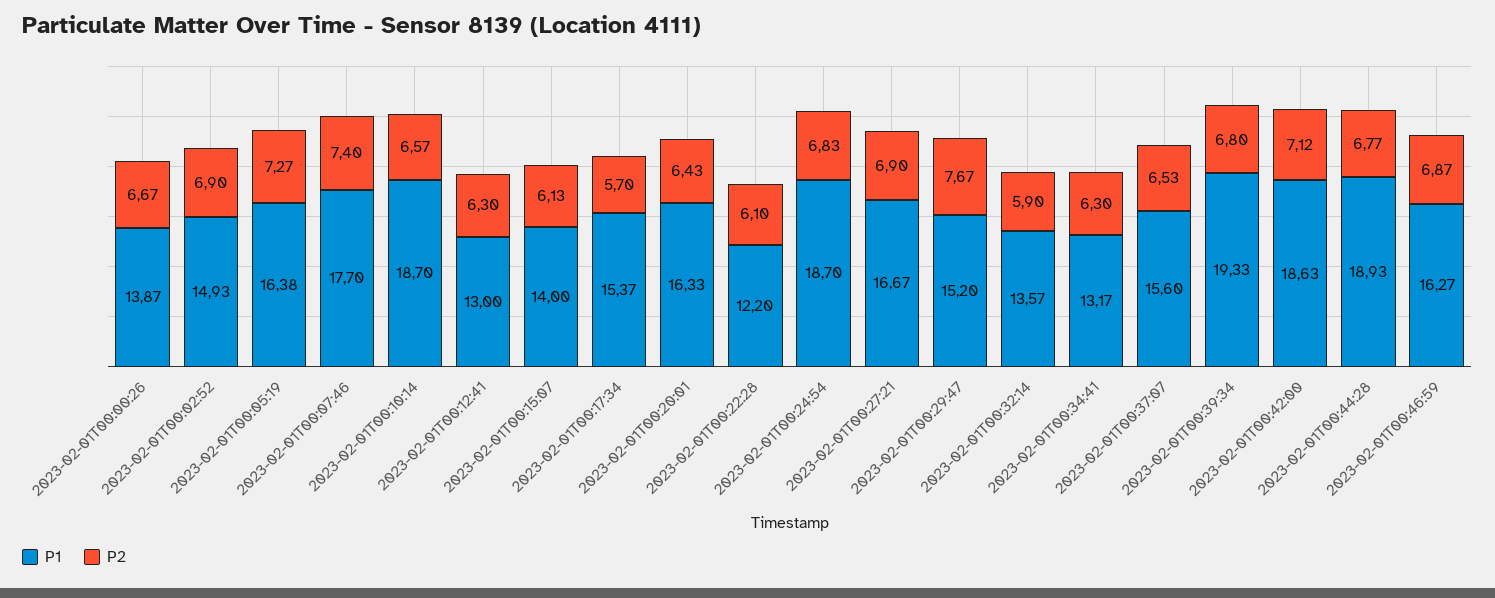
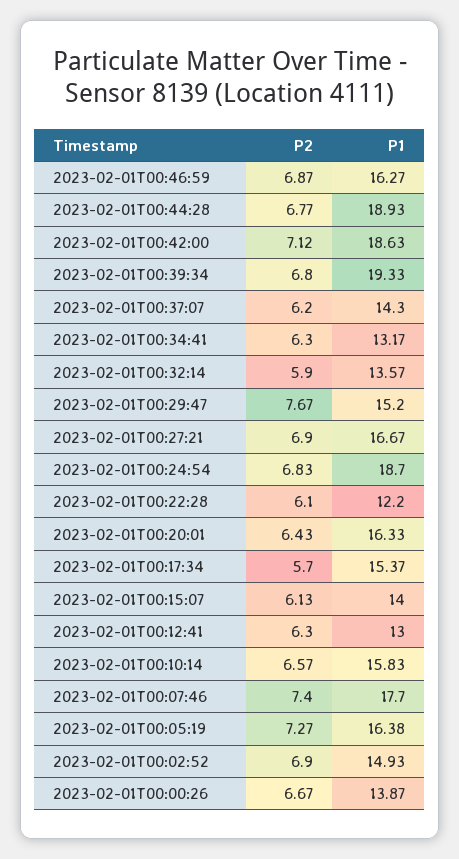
  {
    "P1": {
      "2023-02-01T00:00:26": 13.87,
      "2023-02-01T00:02:52": 14.93,
      "2023-02-01T00:05:19": 16.38,
      "2023-02-01T00:07:46": 17.7,
-     "2023-02-01T00:10:14": 18.7,
+     "2023-02-01T00:10:14": 15.83,
      "2023-02-01T00:12:41": 13,
      "2023-02-01T00:15:07": 14,
      "2023-02-01T00:17:34": 15.37,
      "2023-02-01T00:20:01": 16.33,
      "2023-02-01T00:22:28": 12.2,
      "2023-02-01T00:24:54": 18.7,
      "2023-02-01T00:27:21": 16.67,
      "2023-02-01T00:29:47": 15.2,
      "2023-02-01T00:32:14": 13.57,
      "2023-02-01T00:34:41": 13.17,
-     "2023-02-01T00:37:07": 15.6,
+     "2023-02-01T00:37:07": 14.3,
      "2023-02-01T00:39:34": 19.33,
      "2023-02-01T00:42:00": 18.63,
      "2023-02-01T00:44:28": 18.93,
      "2023-02-01T00:46:59": 16.27
    },
    "P2": {
      "2023-02-01T00:00:26": 6.67,
      "2023-02-01T00:02:52": 6.9,
      "2023-02-01T00:05:19": 7.27,
      "2023-02-01T00:07:46": 7.4,
      "2023-02-01T00:10:14": 6.57,
      "2023-02-01T00:12:41": 6.3,
      "2023-02-01T00:15:07": 6.13,
      "2023-02-01T00:17:34": 5.7,
      "2023-02-01T00:20:01": 6.43,
      "2023-02-01T00:22:28": 6.1,
      "2023-02-01T00:24:54": 6.83,
      "2023-02-01T00:27:21": 6.9,
      "2023-02-01T00:29:47": 7.67,
      "2023-02-01T00:32:14": 5.9,
      "2023-02-01T00:34:41": 6.3,
-     "2023-02-01T00:37:07": 6.53,
+     "2023-02-01T00:37:07": 6.2,
      "2023-02-01T00:39:34": 6.8,
      "2023-02-01T00:42:00": 7.12,
      "2023-02-01T00:44:28": 6.77,
      "2023-02-01T00:46:59": 6.87
    }
  }

